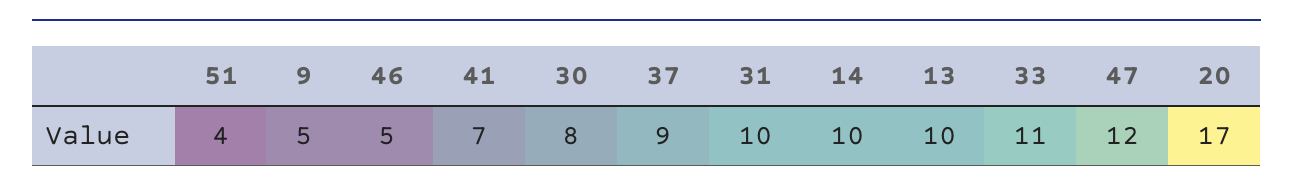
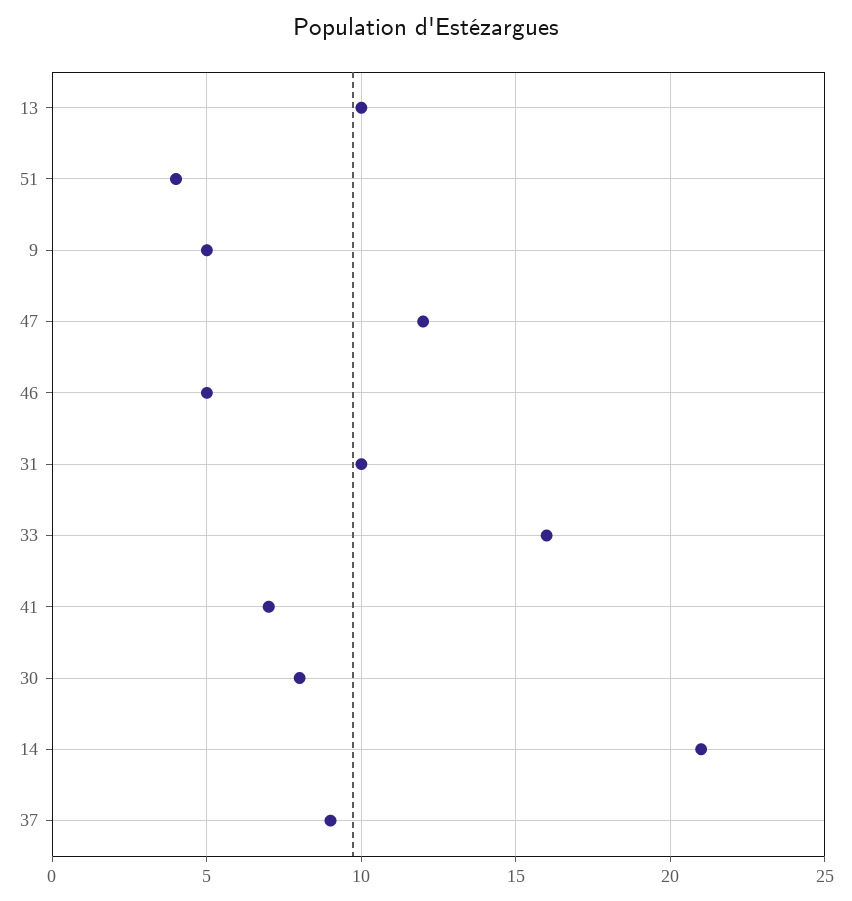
  {
    "51": 4,
    "9": 5,
    "46": 5,
    "41": 7,
    "30": 8,
    "37": 9,
    "31": 10,
-   "14": 10,
+   "14": 21,
    "13": 10,
-   "33": 11,
+   "33": 16,
-   "47": 12,
+   "47": 12
-   "20": 17
  }

